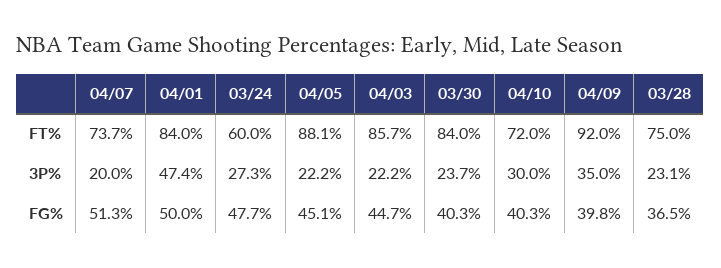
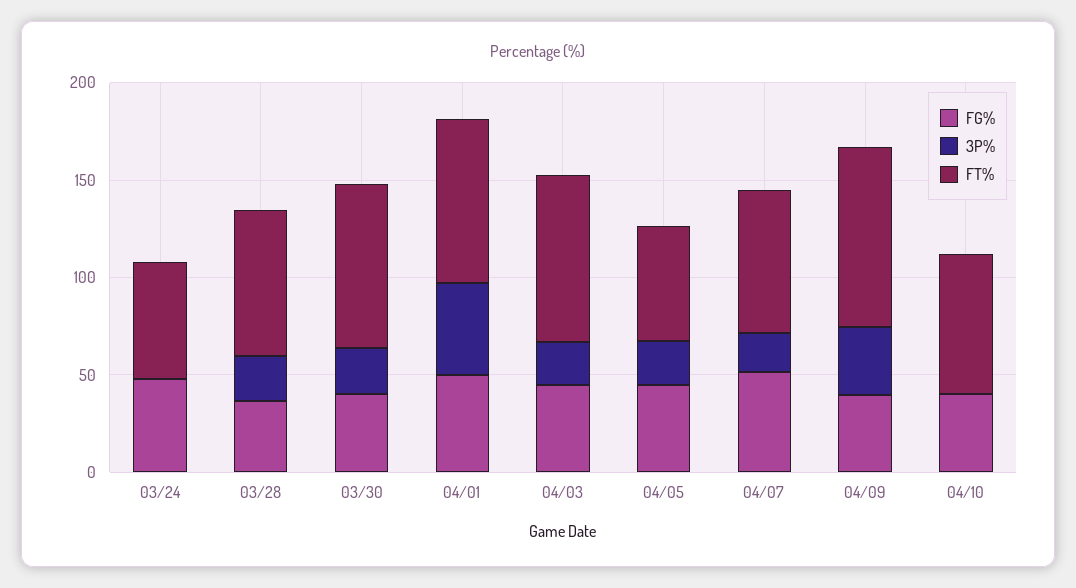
  {
    "FT%": {
      "04/07": 73.7,
      "04/01": 84,
      "03/24": 60,
-     "04/05": 88.1,
+     "04/05": 60,
      "04/03": 85.7,
      "03/30": 84,
      "04/10": 72,
      "04/09": 92,
      "03/28": 75
    },
    "3P%": {
      "04/07": 20,
      "04/01": 47.4,
-     "03/24": 27.3,
+     "03/24": 0,
      "04/05": 22.2,
      "04/03": 22.2,
      "03/30": 23.7,
-     "04/10": 30,
+     "04/10": 0,
      "04/09": 35,
      "03/28": 23.1
    },
    "FG%": {
      "04/07": 51.3,
      "04/01": 50,
      "03/24": 47.7,
      "04/05": 45.1,
      "04/03": 44.7,
      "03/30": 40.3,
      "04/10": 40.3,
      "04/09": 39.8,
      "03/28": 36.5
    }
  }

